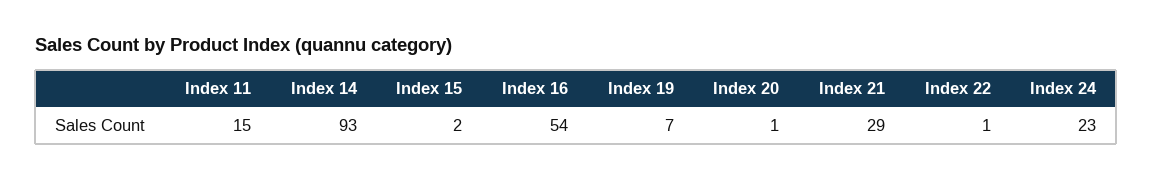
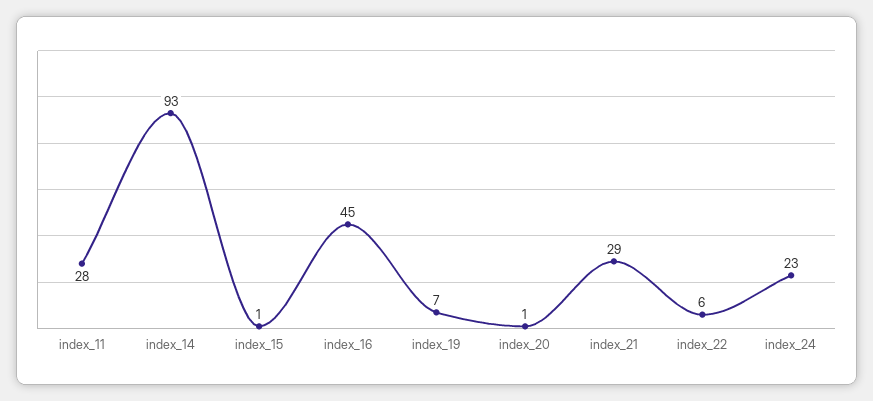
  {
-   "Index 11": 15,
+   "Index 11": 28,
    "Index 14": 93,
-   "Index 15": 2,
+   "Index 15": 1,
-   "Index 16": 54,
+   "Index 16": 45,
    "Index 19": 7,
    "Index 20": 1,
    "Index 21": 29,
-   "Index 22": 1,
+   "Index 22": 6,
    "Index 24": 23
  }

